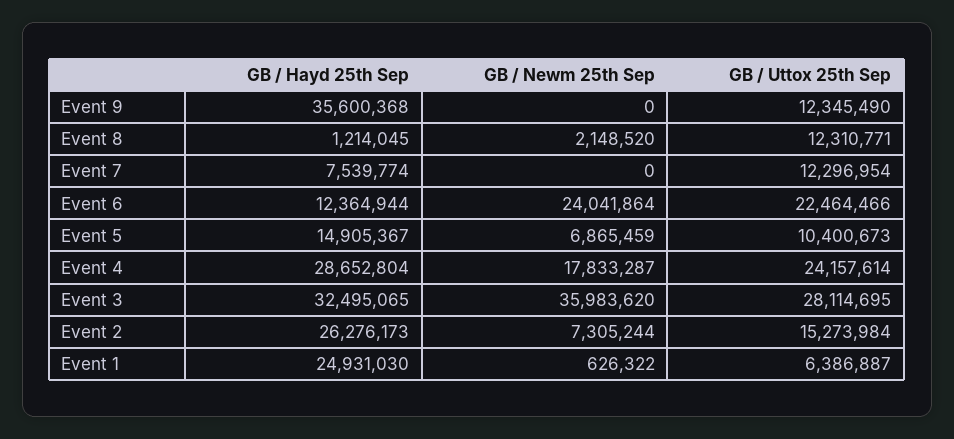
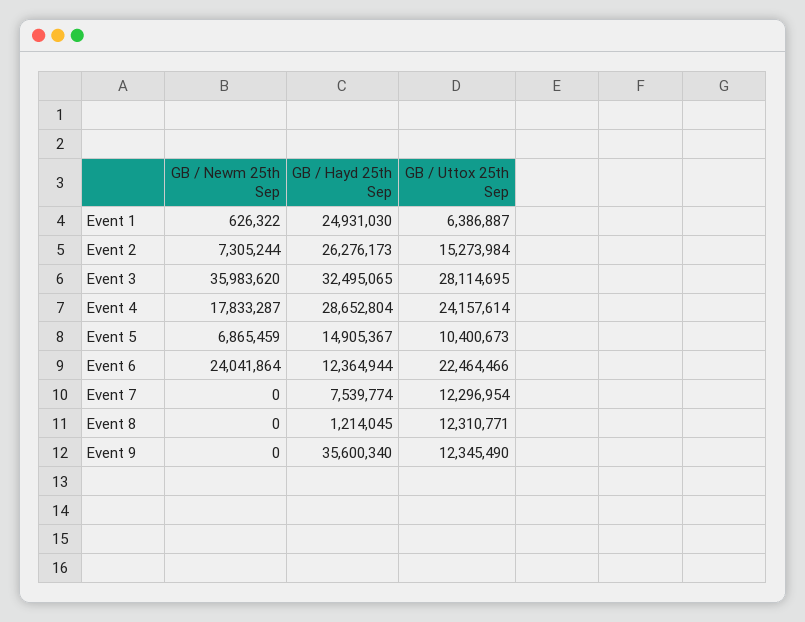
  {
    "GB / Hayd 25th Sep": {
-     "Event 9": 35600368,
+     "Event 9": 35600340,
      "Event 8": 1214045,
      "Event 7": 7539774,
      "Event 6": 12364944,
      "Event 5": 14905367,
      "Event 4": 28652804,
      "Event 3": 32495065,
      "Event 2": 26276173,
      "Event 1": 24931030
    },
    "GB / Newm 25th Sep": {
      "Event 9": 0,
-     "Event 8": 2148520,
+     "Event 8": 0,
      "Event 7": 0,
      "Event 6": 24041864,
      "Event 5": 6865459,
      "Event 4": 17833287,
      "Event 3": 35983620,
      "Event 2": 7305244,
      "Event 1": 626322
    },
    "GB / Uttox 25th Sep": {
      "Event 9": 12345490,
      "Event 8": 12310771,
      "Event 7": 12296954,
      "Event 6": 22464466,
      "Event 5": 10400673,
      "Event 4": 24157614,
      "Event 3": 28114695,
      "Event 2": 15273984,
      "Event 1": 6386887
    }
  }

